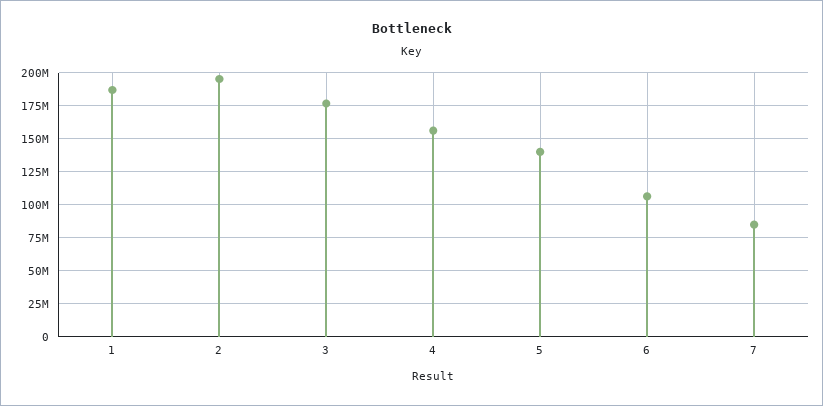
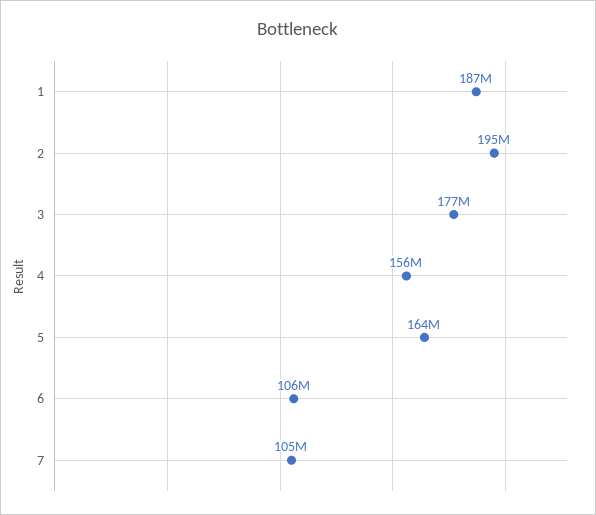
  {
    "1": 187000000,
    "2": 195000000,
    "3": 177000000,
    "4": 156000000,
-   "5": 140000000,
+   "5": 164000000,
    "6": 106000000,
-   "7": 85000000
+   "7": 105000000
  }

